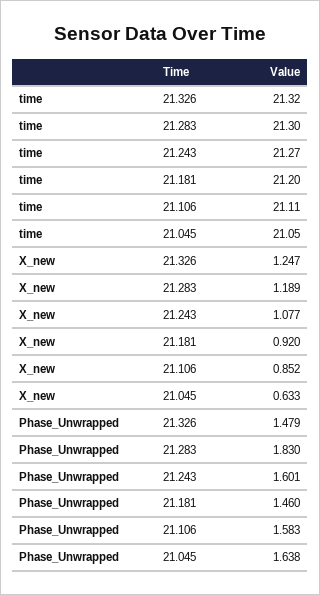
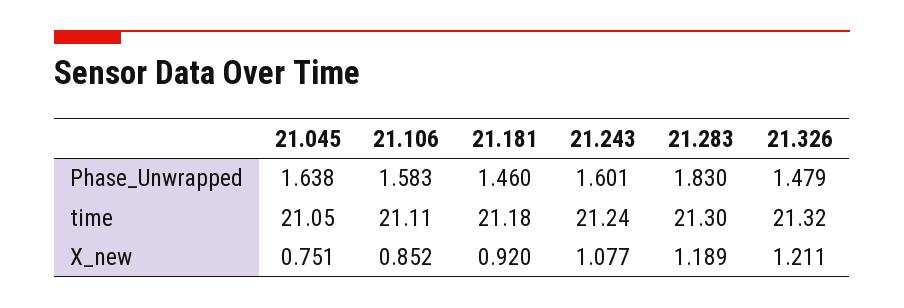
  {
    "time": {
      "21.326": 21.32,
      "21.283": 21.3,
-     "21.243": 21.27,
+     "21.243": 21.24,
-     "21.181": 21.2,
+     "21.181": 21.18,
      "21.106": 21.11,
      "21.045": 21.05
    },
    "X_new": {
-     "21.326": 1.247,
+     "21.326": 1.211,
      "21.283": 1.189,
      "21.243": 1.077,
      "21.181": 0.92,
      "21.106": 0.852,
-     "21.045": 0.633
+     "21.045": 0.751
    },
    "Phase_Unwrapped": {
      "21.326": 1.479,
      "21.283": 1.83,
      "21.243": 1.601,
      "21.181": 1.46,
      "21.106": 1.583,
      "21.045": 1.638
    }
  }

